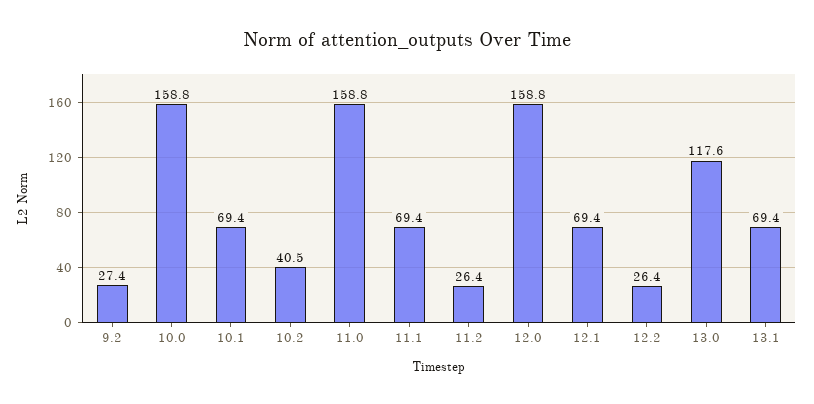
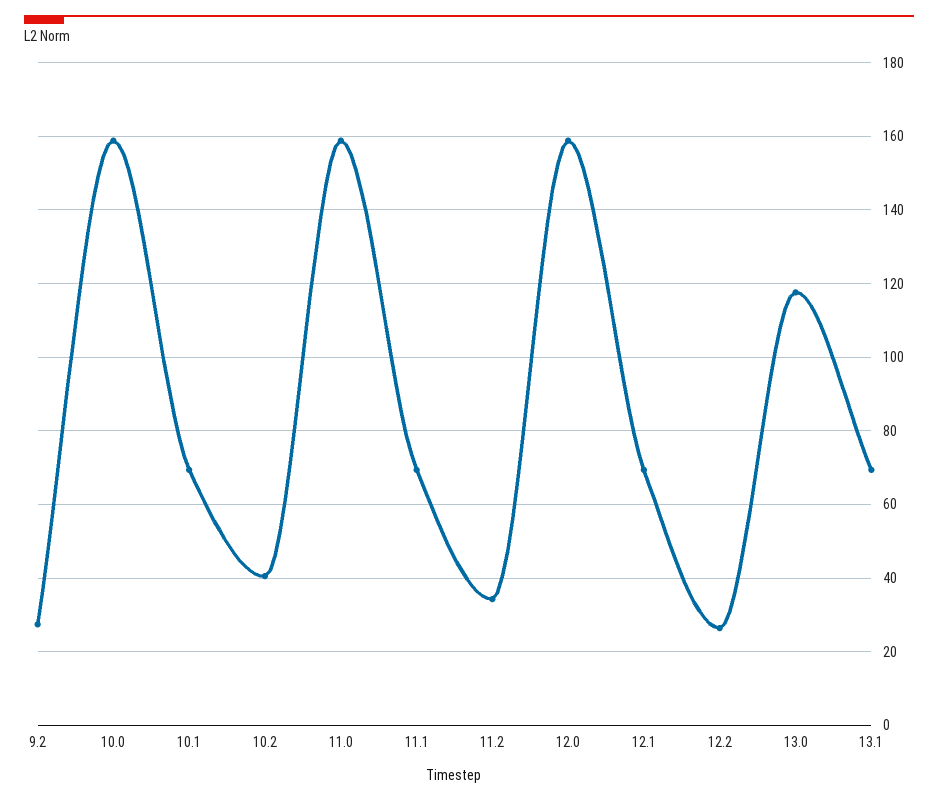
  {
    "9.2": 27.4,
    "10.0": 158.8,
    "10.1": 69.4,
    "10.2": 40.5,
    "11.0": 158.8,
    "11.1": 69.4,
-   "11.2": 26.4,
+   "11.2": 34,
    "12.0": 158.8,
    "12.1": 69.4,
    "12.2": 26.4,
    "13.0": 117.6,
    "13.1": 69.4
  }

